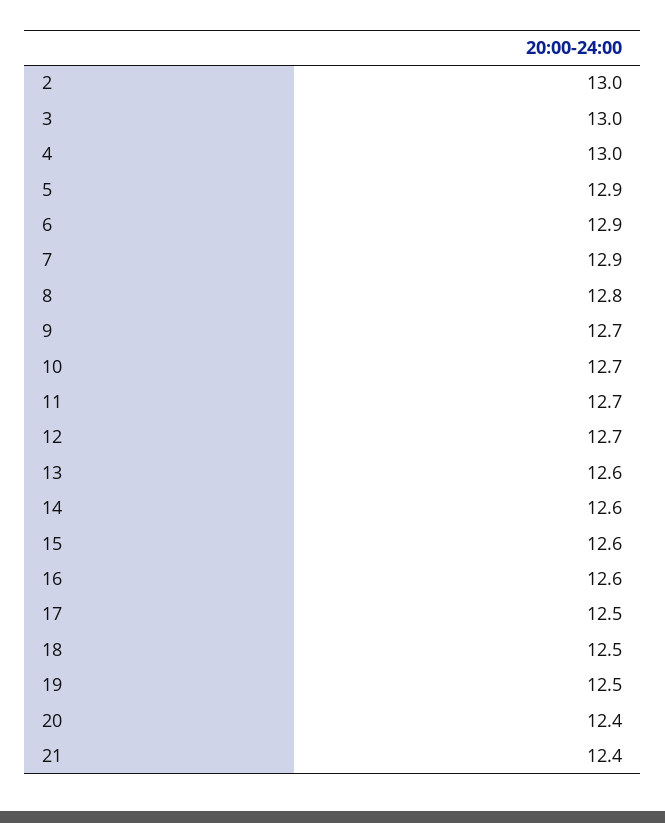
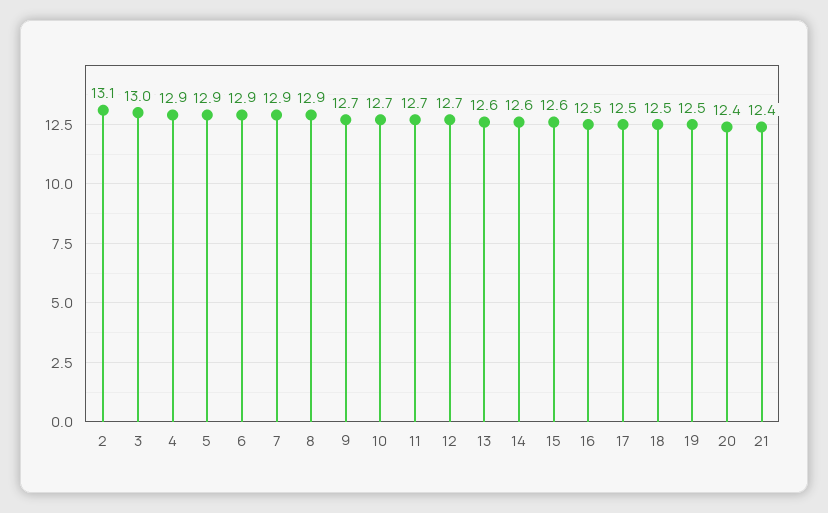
  {
-   "2": 13,
+   "2": 13.1,
    "3": 13,
-   "4": 13,
+   "4": 12.9,
    "5": 12.9,
    "6": 12.9,
    "7": 12.9,
-   "8": 12.8,
+   "8": 12.9,
    "9": 12.7,
    "10": 12.7,
    "11": 12.7,
    "12": 12.7,
    "13": 12.6,
    "14": 12.6,
    "15": 12.6,
-   "16": 12.6,
+   "16": 12.5,
    "17": 12.5,
    "18": 12.5,
    "19": 12.5,
    "20": 12.4,
    "21": 12.4
  }

